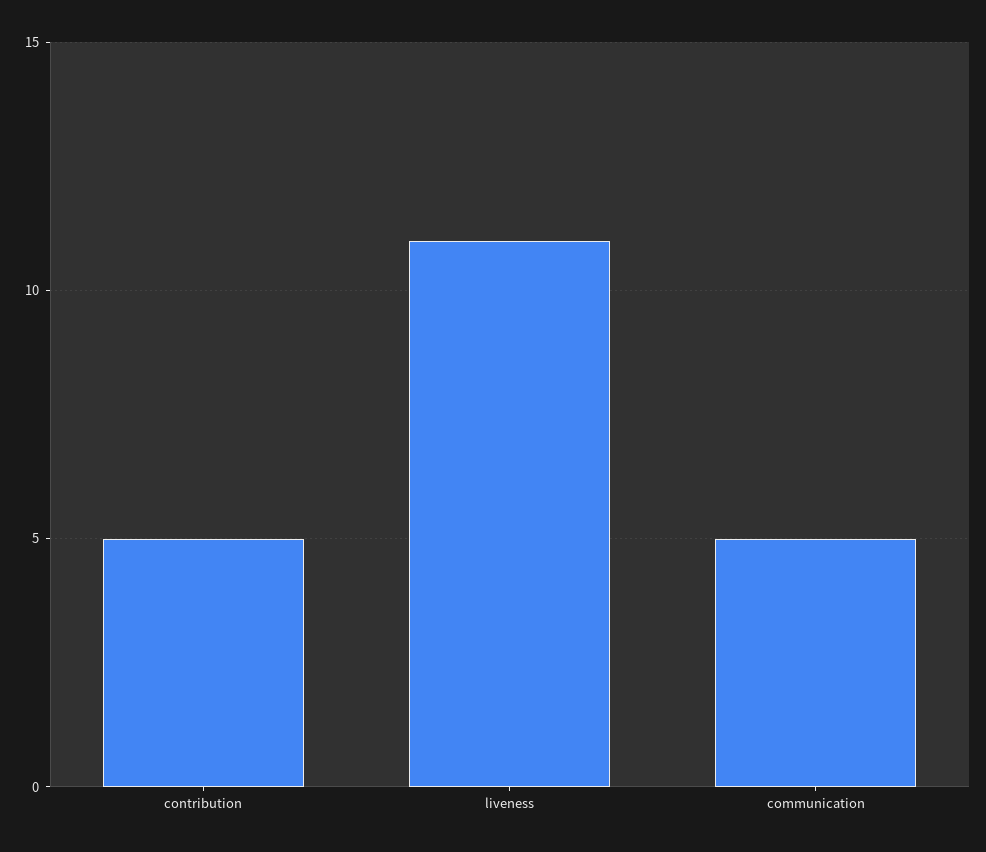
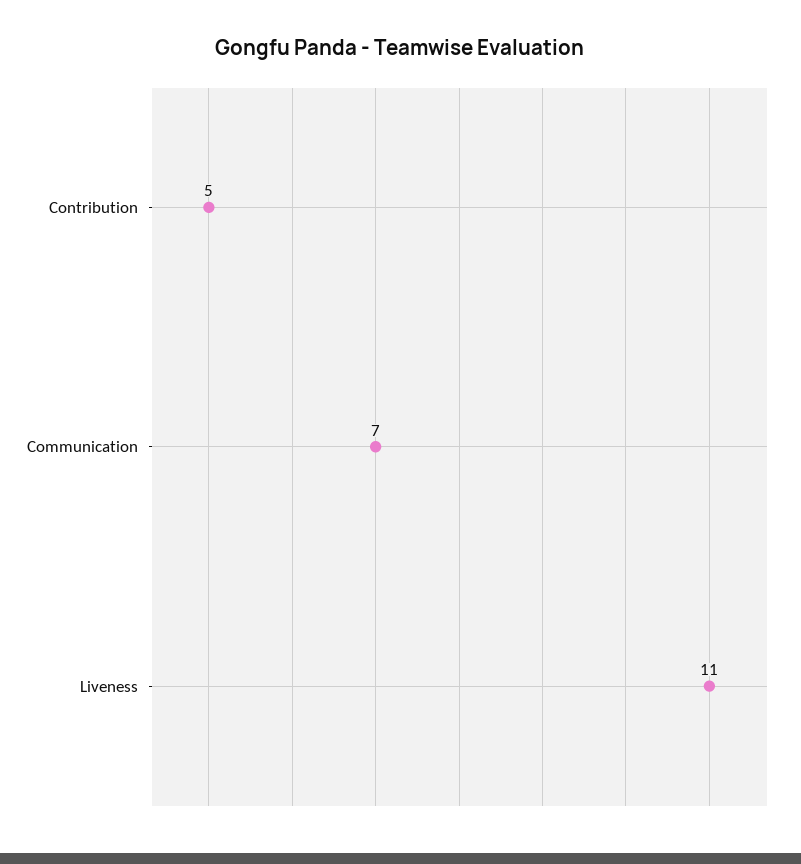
  {
    "contribution": 5,
    "liveness": 11,
-   "communication": 5
+   "communication": 7
  }

